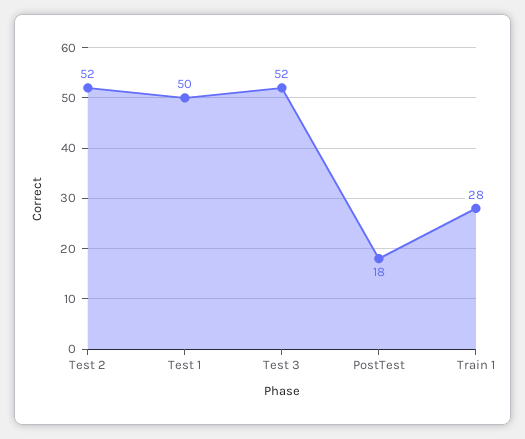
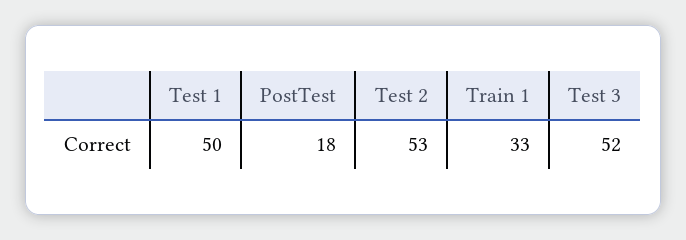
  {
-   "Test 2": 52,
+   "Test 2": 53,
    "Test 1": 50,
    "Test 3": 52,
    "PostTest": 18,
-   "Train 1": 28
+   "Train 1": 33
  }

